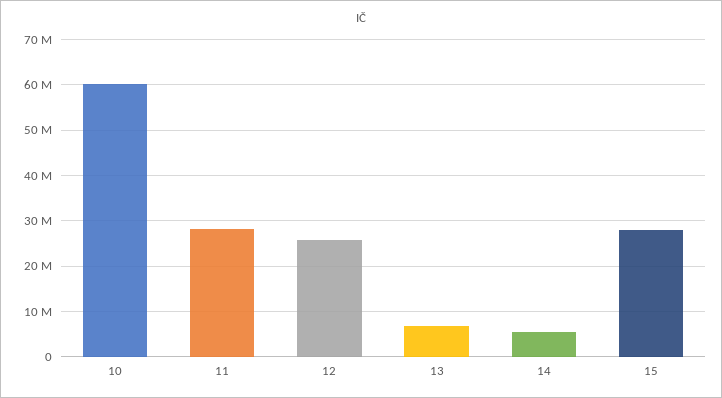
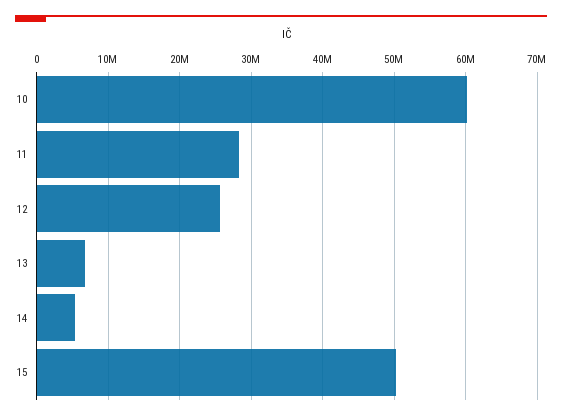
  {
    "10": 60000000,
    "11": 28000000,
    "12": 26000000,
    "13": 7000000,
    "14": 5000000,
-   "15": 28000000
+   "15": 50000000
  }

